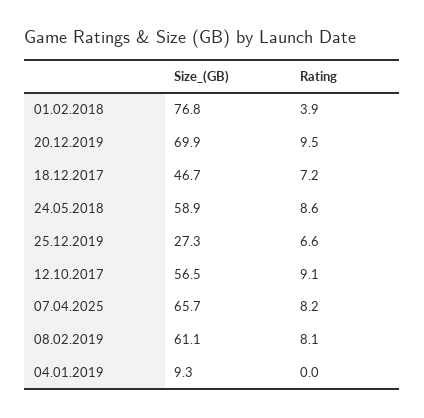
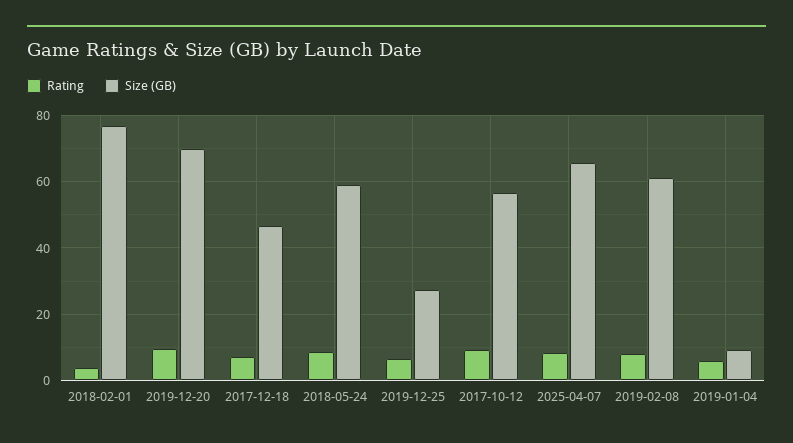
  {
    "Size_(GB)": {
      "01.02.2018": 76.8,
      "20.12.2019": 69.9,
      "18.12.2017": 46.7,
      "24.05.2018": 58.9,
      "25.12.2019": 27.3,
      "12.10.2017": 56.5,
      "07.04.2025": 65.7,
      "08.02.2019": 61.1,
      "04.01.2019": 9.3
    },
    "Rating": {
      "01.02.2018": 3.9,
      "20.12.2019": 9.5,
      "18.12.2017": 7.2,
      "24.05.2018": 8.6,
      "25.12.2019": 6.6,
      "12.10.2017": 9.1,
      "07.04.2025": 8.2,
      "08.02.2019": 8.1,
-     "04.01.2019": 0
+     "04.01.2019": 6
    }
  }

